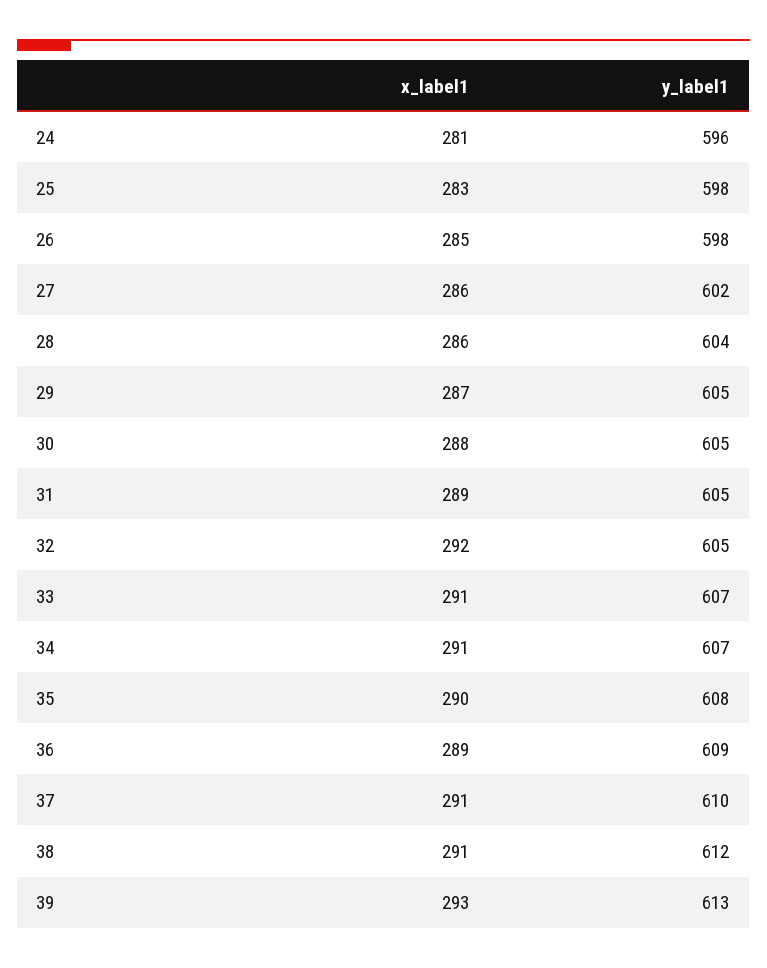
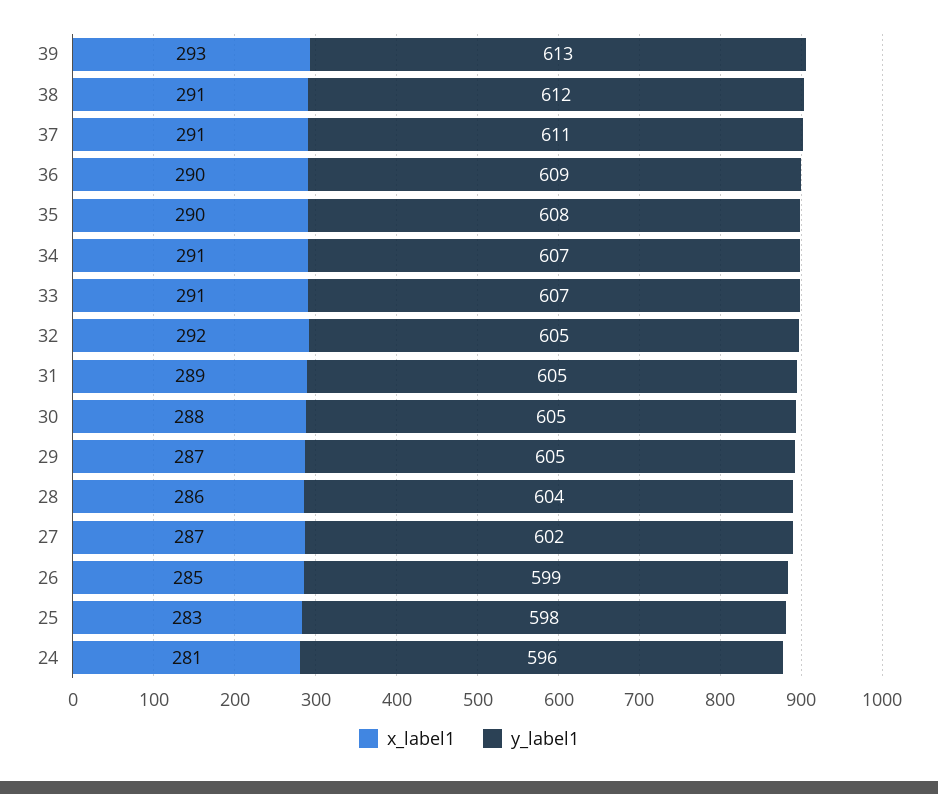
  {
    "x_label1": {
      "24": 281,
      "25": 283,
      "26": 285,
-     "27": 286,
+     "27": 287,
      "28": 286,
      "29": 287,
      "30": 288,
      "31": 289,
      "32": 292,
      "33": 291,
      "34": 291,
      "35": 290,
-     "36": 289,
+     "36": 290,
      "37": 291,
      "38": 291,
      "39": 293
    },
    "y_label1": {
      "24": 596,
      "25": 598,
-     "26": 598,
+     "26": 599,
      "27": 602,
      "28": 604,
      "29": 605,
      "30": 605,
      "31": 605,
      "32": 605,
      "33": 607,
      "34": 607,
      "35": 608,
      "36": 609,
-     "37": 610,
+     "37": 611,
      "38": 612,
      "39": 613
    }
  }

